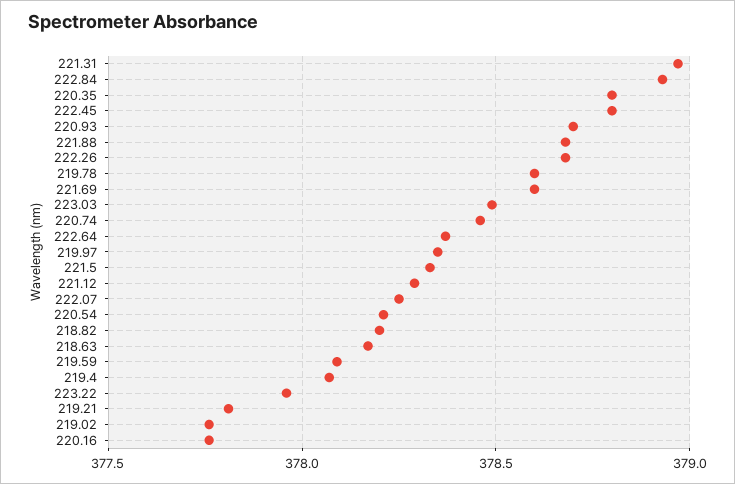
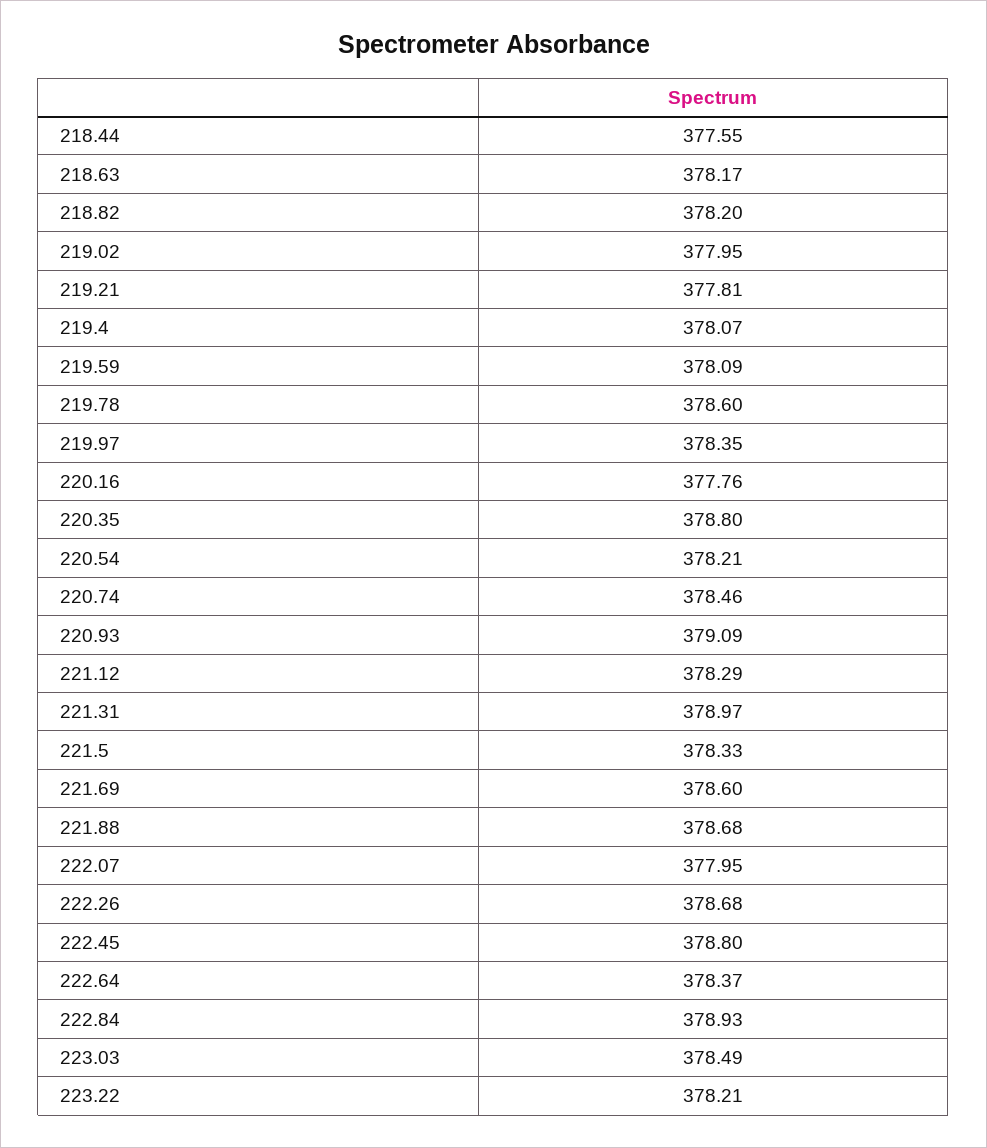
  {
    "221.31": 378.97,
    "222.84": 378.93,
    "220.35": 378.8,
    "222.45": 378.8,
-   "220.93": 378.7,
+   "220.93": 379.09,
    "221.88": 378.68,
    "222.26": 378.68,
    "219.78": 378.6,
    "221.69": 378.6,
    "223.03": 378.49,
    "220.74": 378.46,
    "222.64": 378.37,
    "219.97": 378.35,
    "221.5": 378.33,
    "221.12": 378.29,
-   "222.07": 378.25,
+   "222.07": 377.95,
    "220.54": 378.21,
    "218.82": 378.2,
    "218.63": 378.17,
    "219.59": 378.09,
    "219.4": 378.07,
-   "223.22": 377.95,
+   "223.22": 378.21,
    "219.21": 377.81,
-   "219.02": 377.75,
+   "219.02": 377.95,
-   "220.16": 377.76
+   "220.16": 377.76,
+   "218.44": 377.55
  }

